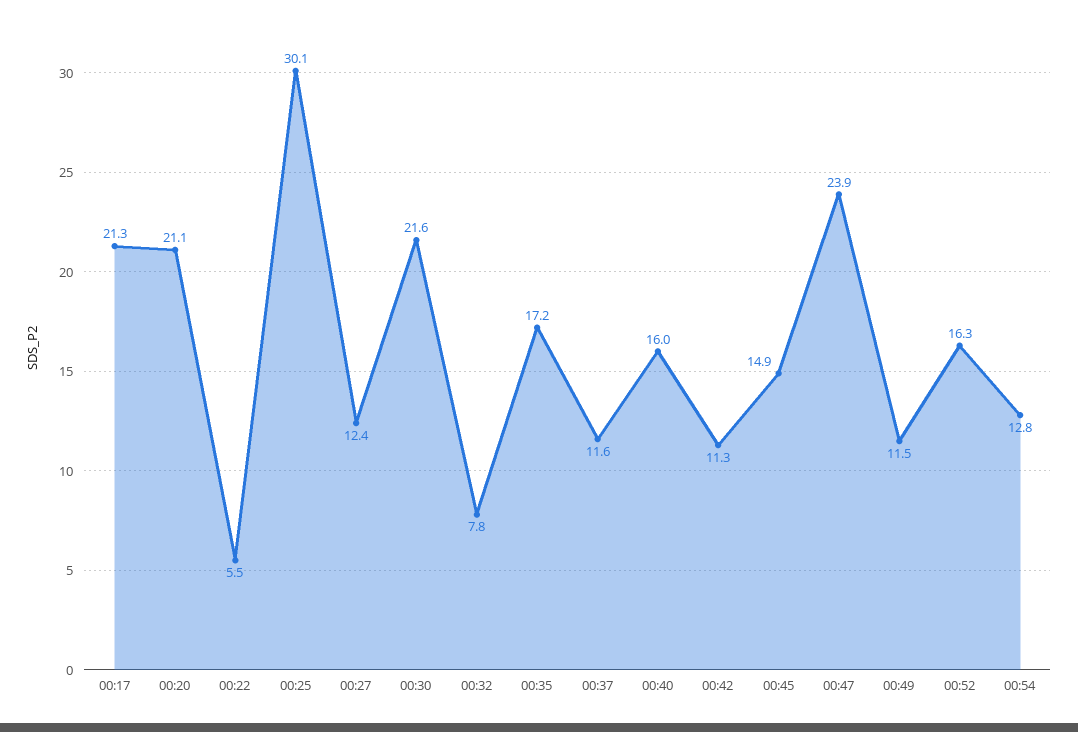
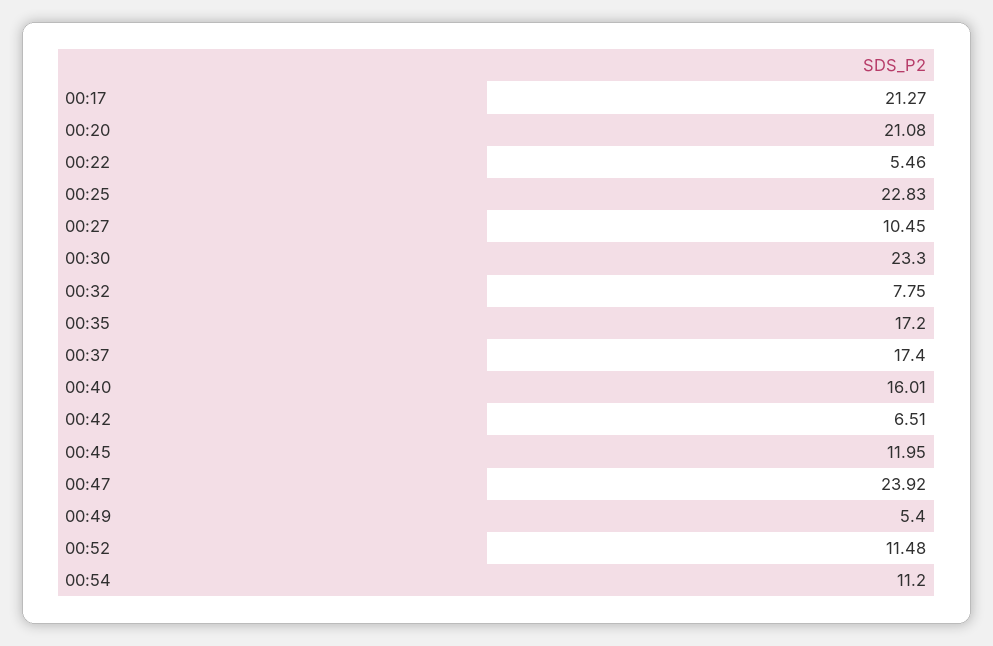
  {
    "00:17": 21.27,
    "00:20": 21.08,
    "00:22": 5.46,
-   "00:25": 30.1,
+   "00:25": 22.83,
-   "00:27": 12.4,
+   "00:27": 10.45,
-   "00:30": 21.6,
+   "00:30": 23.3,
    "00:32": 7.75,
    "00:35": 17.2,
-   "00:37": 11.6,
+   "00:37": 17.4,
    "00:40": 16.01,
-   "00:42": 11.3,
+   "00:42": 6.51,
-   "00:45": 14.9,
+   "00:45": 11.95,
    "00:47": 23.92,
-   "00:49": 11.5,
+   "00:49": 5.4,
-   "00:52": 16.3,
+   "00:52": 11.48,
-   "00:54": 12.8
+   "00:54": 11.2
  }

